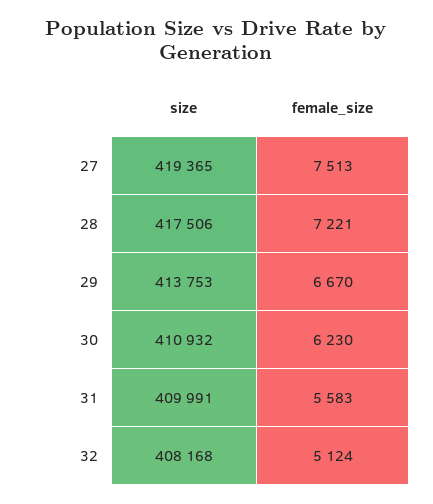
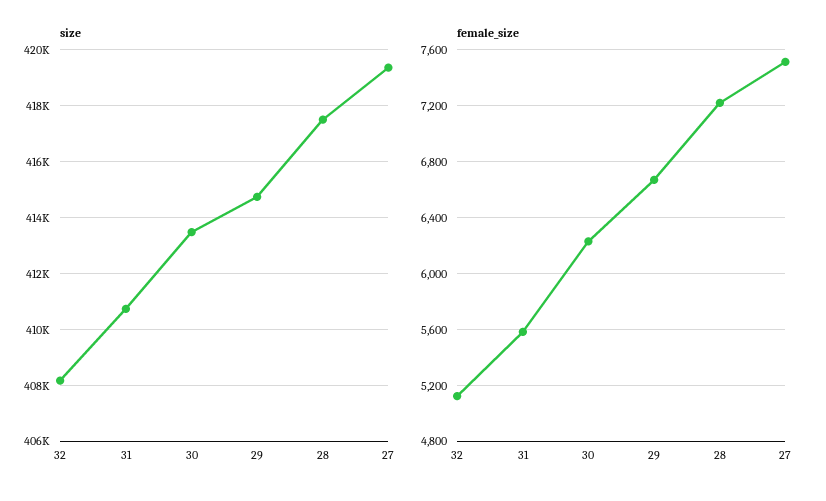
  {
    "size": {
      "27": 419365,
      "28": 417506,
-     "29": 413753,
+     "29": 414750,
-     "30": 410932,
+     "30": 413500,
-     "31": 409991,
+     "31": 410750,
      "32": 408168
    },
    "female_size": {
      "27": 7513,
      "28": 7221,
      "29": 6670,
      "30": 6230,
      "31": 5583,
      "32": 5124
    }
  }

